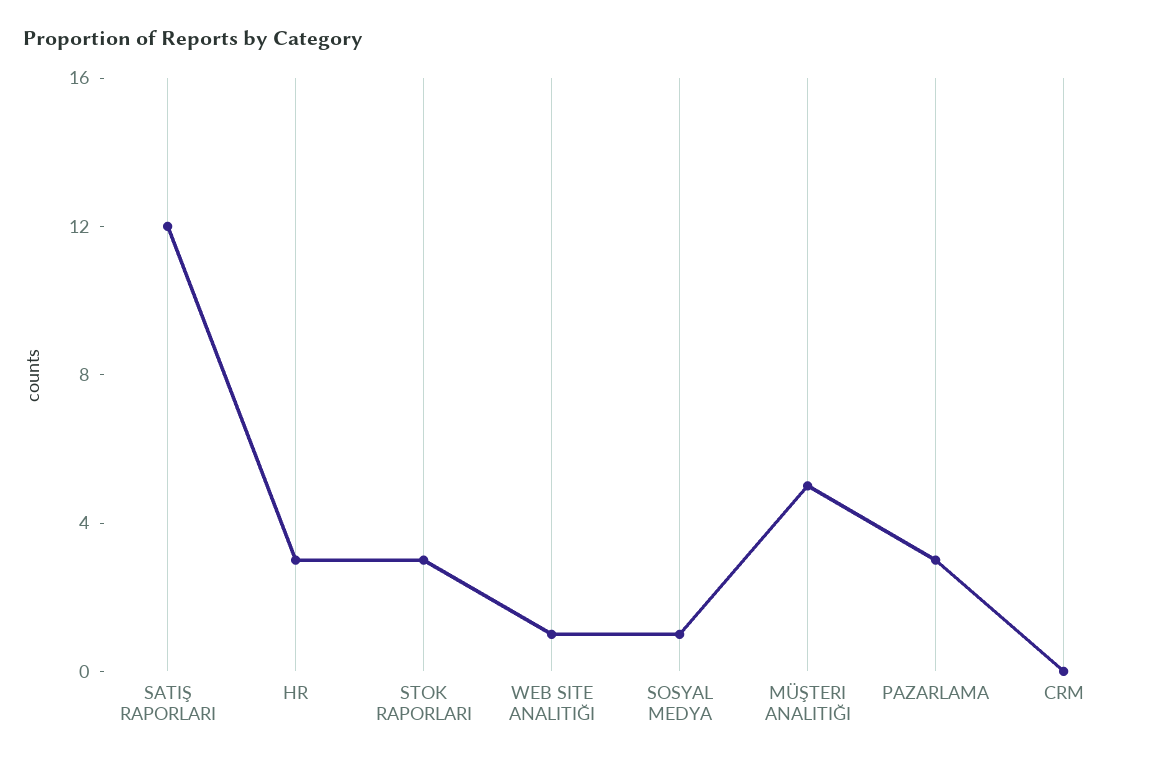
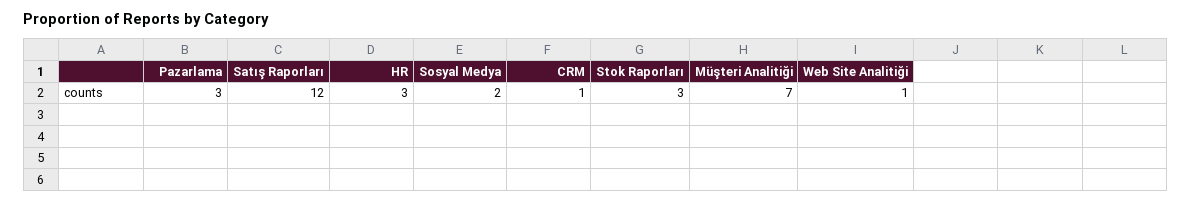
  {
    "SATIŞ RAPORLARI": 12,
    "HR": 3,
    "STOK RAPORLARI": 3,
    "WEB SITE ANALITIĞI": 1,
-   "SOSYAL MEDYA": 1,
+   "SOSYAL MEDYA": 2,
-   "MÜŞTERI ANALITIĞI": 5,
+   "MÜŞTERI ANALITIĞI": 7,
    "PAZARLAMA": 3,
-   "CRM": 0
+   "CRM": 1
  }

